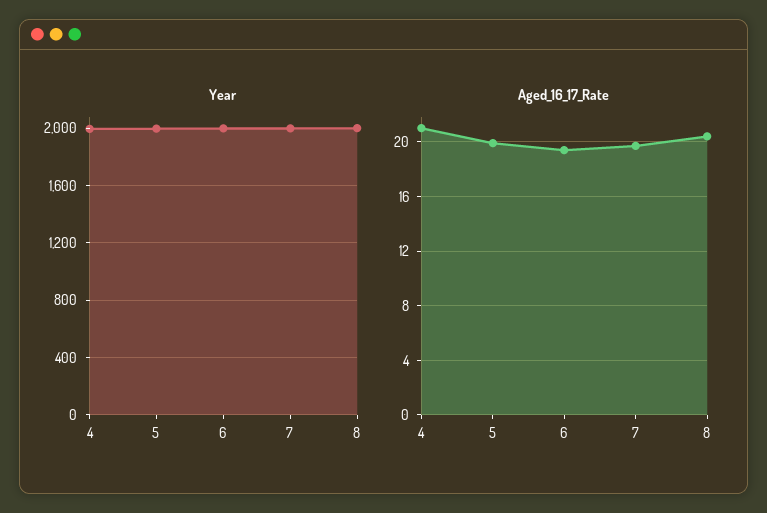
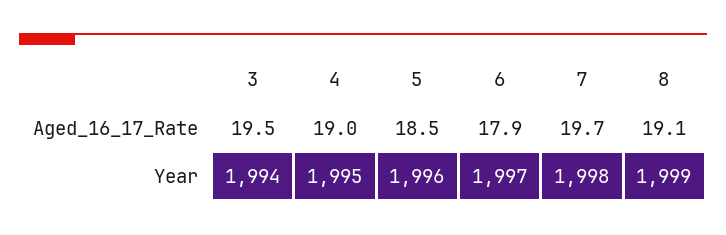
  {
    "Year": {
      "4": 1995,
      "5": 1996,
      "6": 1997,
      "7": 1998,
-     "8": 1999
+     "8": 1999,
+     "3": 1994
    },
    "Aged_16_17_Rate": {
-     "4": 21,
+     "4": 19,
-     "5": 20,
+     "5": 18.5,
-     "6": 19.5,
+     "6": 17.9,
      "7": 19.7,
-     "8": 20.5
+     "8": 19.1,
+     "3": 19.5
    }
  }

